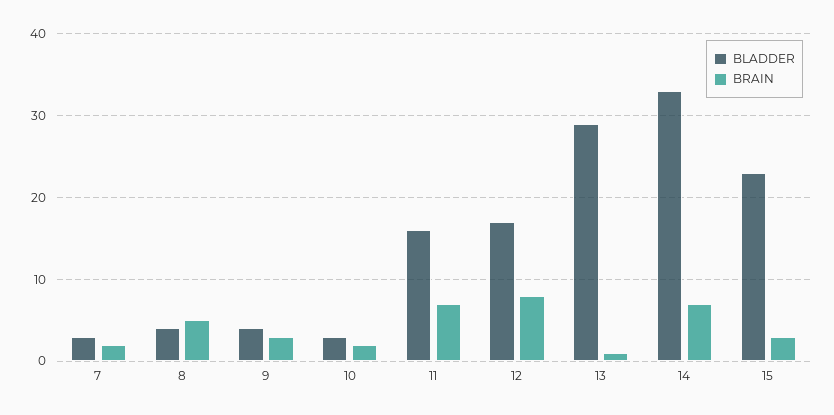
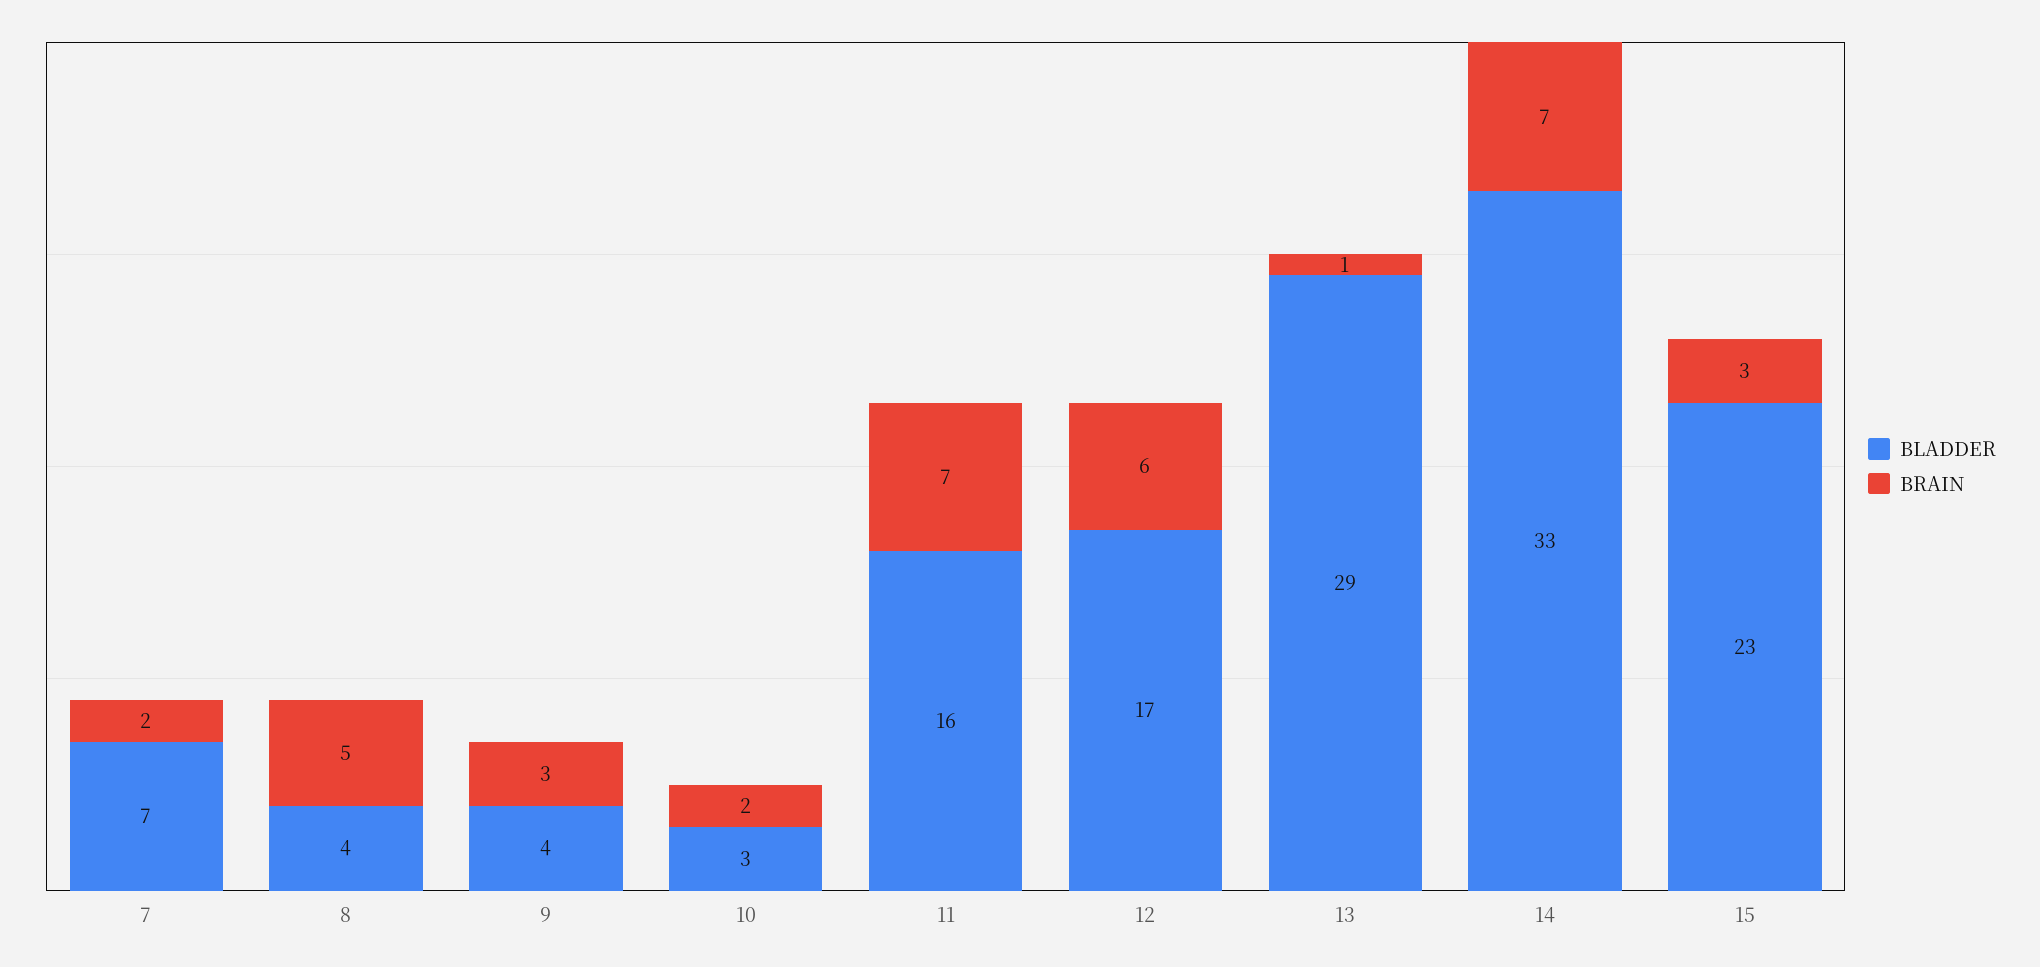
  {
    "BLADDER": {
-     "7": 3,
+     "7": 7,
      "8": 4,
      "9": 4,
      "10": 3,
      "11": 16,
      "12": 17,
      "13": 29,
      "14": 33,
      "15": 23
    },
    "BRAIN": {
      "7": 2,
      "8": 5,
      "9": 3,
      "10": 2,
      "11": 7,
-     "12": 8,
+     "12": 6,
      "13": 1,
      "14": 7,
      "15": 3
    }
  }

